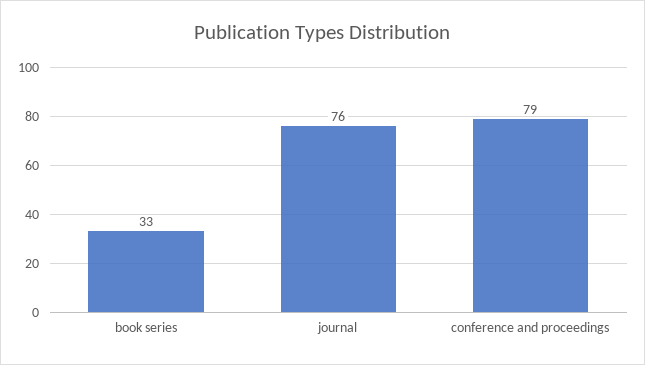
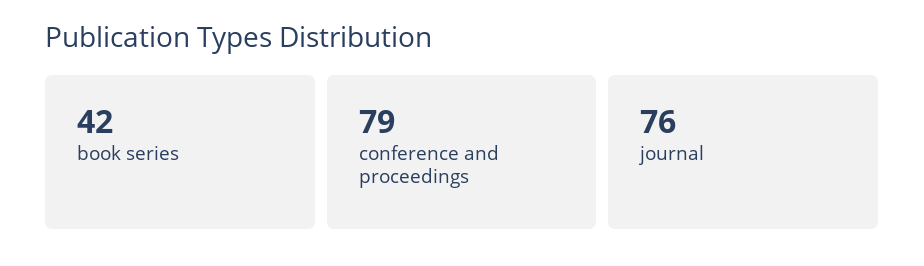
  {
-   "book series": 33,
+   "book series": 42,
    "journal": 76,
    "conference and proceedings": 79
  }

